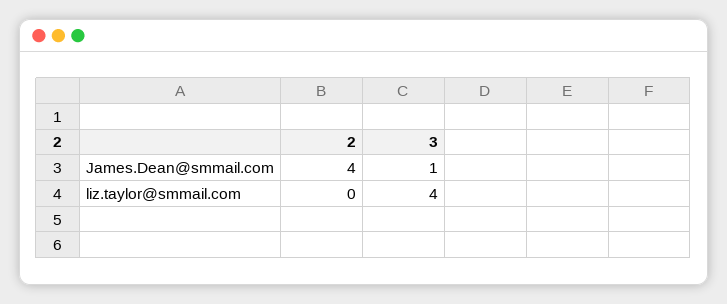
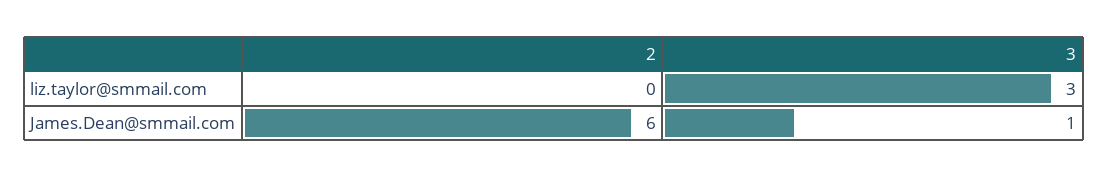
  {
    "2": {
-     "James.Dean@smmail.com": 4,
+     "James.Dean@smmail.com": 6,
      "liz.taylor@smmail.com": 0
    },
    "3": {
      "James.Dean@smmail.com": 1,
-     "liz.taylor@smmail.com": 4
+     "liz.taylor@smmail.com": 3
    }
  }

